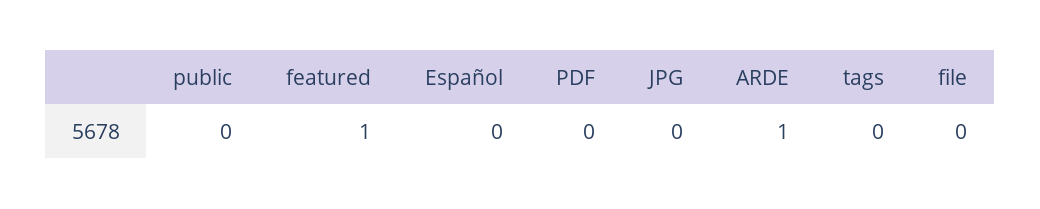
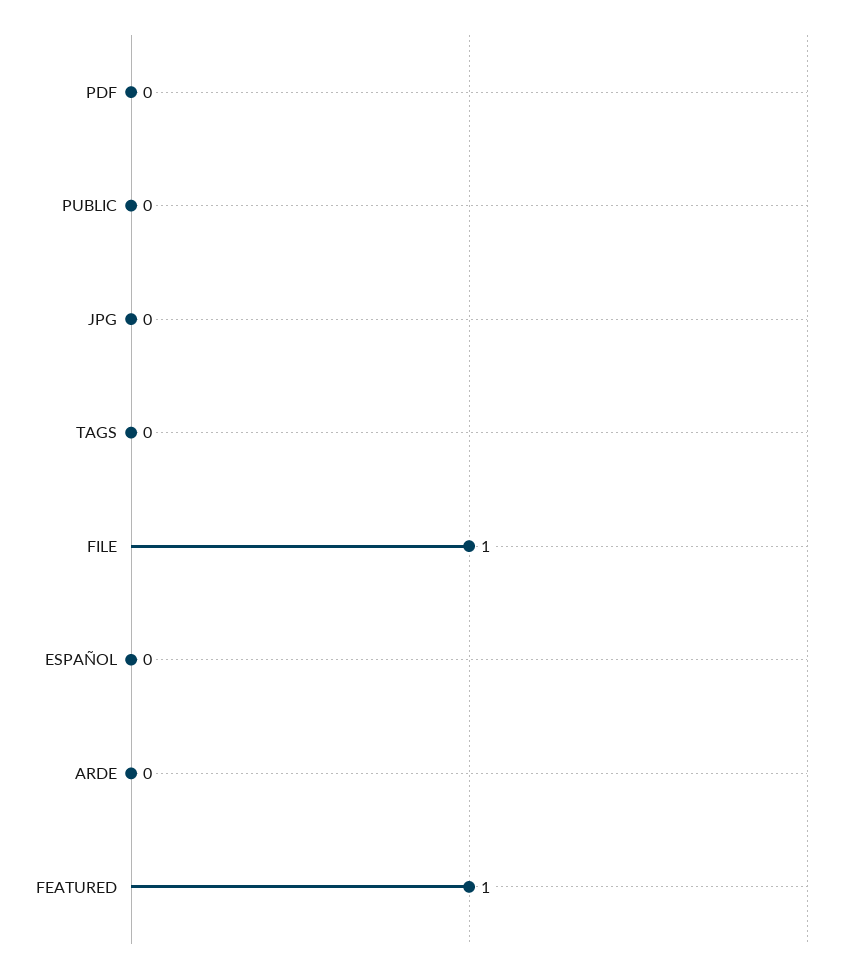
  {
    "public": 0,
    "featured": 1,
    "Español": 0,
    "PDF": 0,
    "JPG": 0,
-   "ARDE": 1,
+   "ARDE": 0,
    "tags": 0,
-   "file": 0
+   "file": 1
  }

